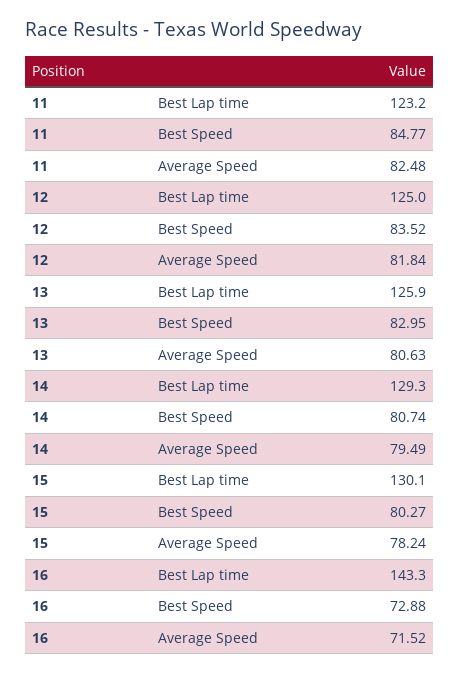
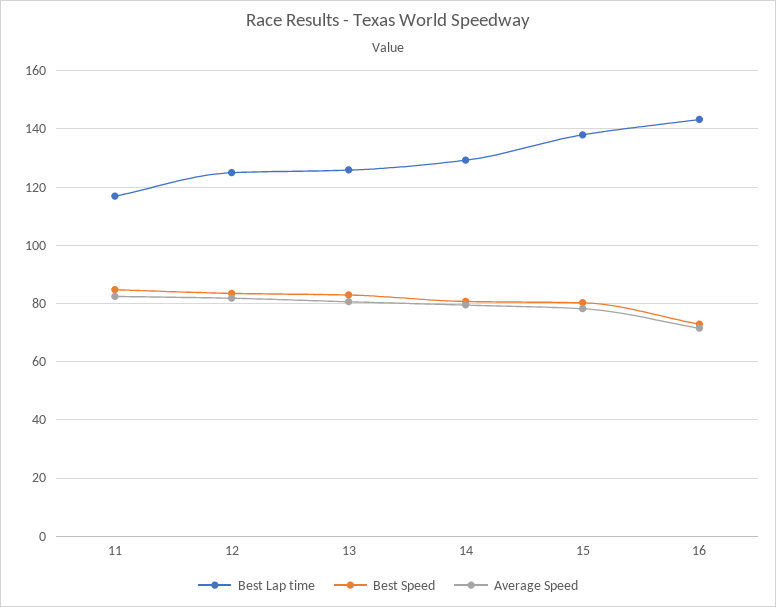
  {
    "Best Lap time": {
-     "11": 123.2,
+     "11": 117.5,
      "12": 125,
      "13": 125.9,
      "14": 129.3,
-     "15": 130.1,
+     "15": 137.5,
      "16": 143.3
    },
    "Best Speed": {
      "11": 84.77,
      "12": 83.52,
      "13": 82.95,
      "14": 80.74,
      "15": 80.27,
      "16": 72.88
    },
    "Average Speed": {
      "11": 82.48,
      "12": 81.84,
      "13": 80.63,
      "14": 79.49,
      "15": 78.24,
      "16": 71.52
    }
  }

